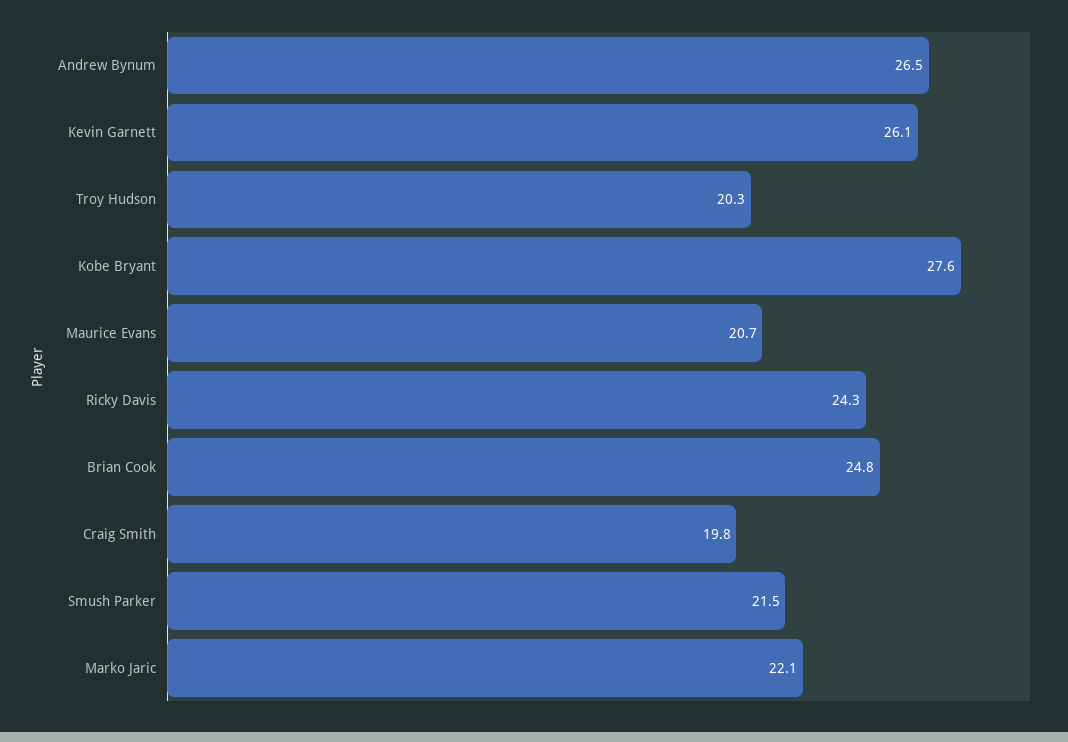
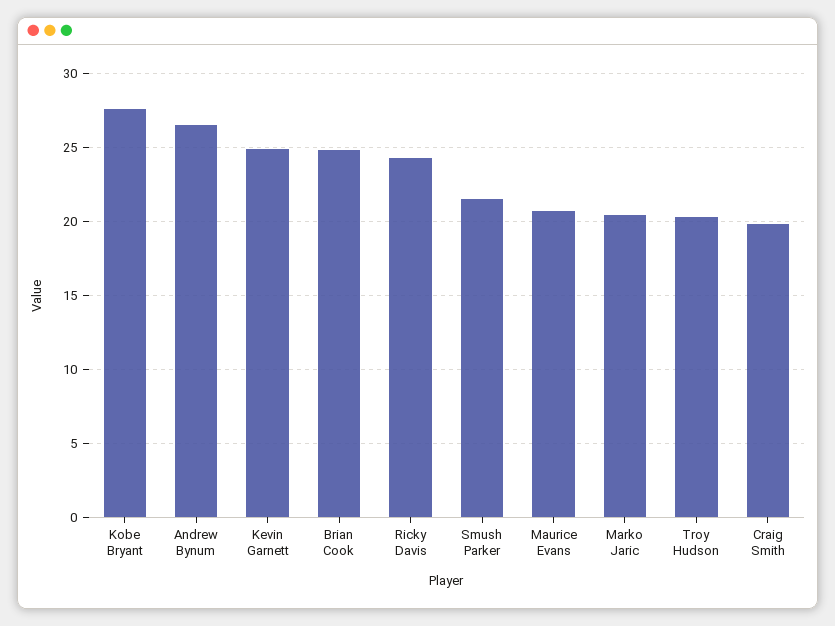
  {
    "Andrew Bynum": 26.5,
-   "Kevin Garnett": 26.1,
+   "Kevin Garnett": 25,
    "Troy Hudson": 20.3,
    "Kobe Bryant": 27.6,
    "Maurice Evans": 20.7,
    "Ricky Davis": 24.3,
    "Brian Cook": 24.8,
    "Craig Smith": 19.8,
    "Smush Parker": 21.5,
-   "Marko Jaric": 22.1
+   "Marko Jaric": 20.5
  }

